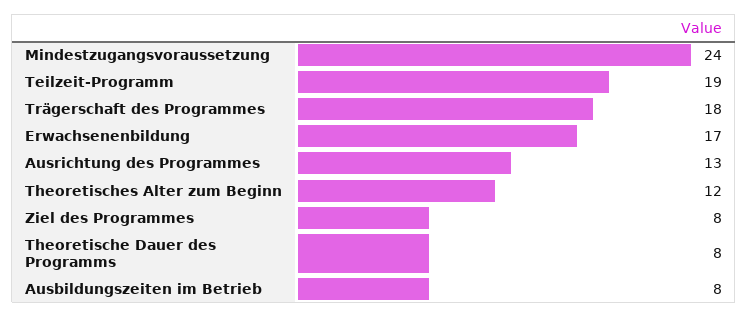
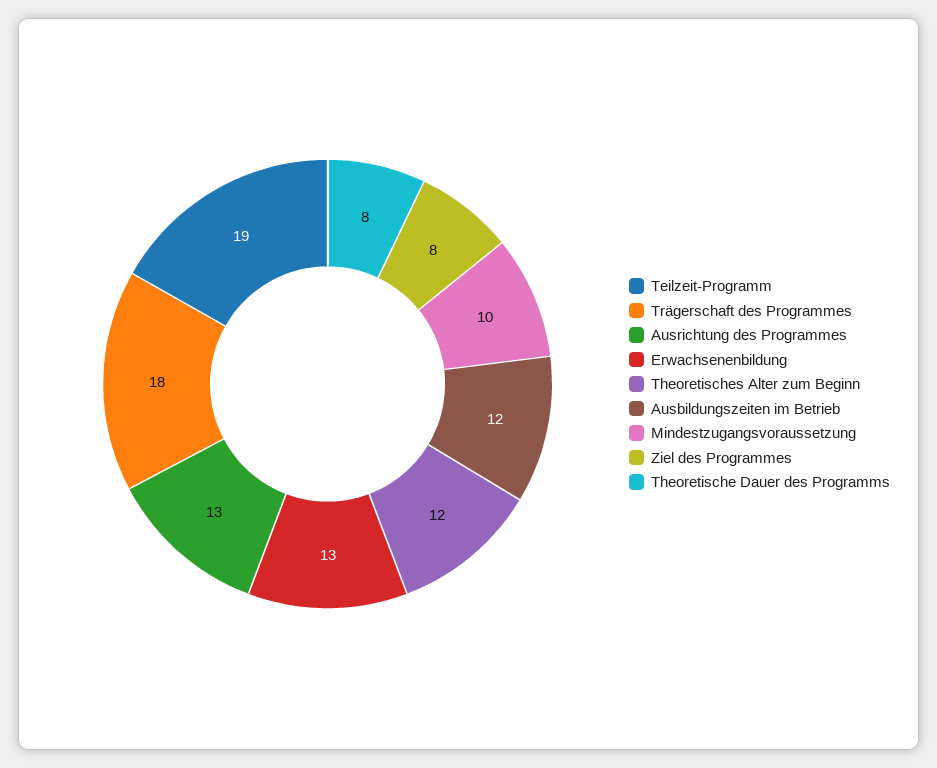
  {
-   "Mindestzugangsvoraussetzung": 24,
+   "Mindestzugangsvoraussetzung": 10,
    "Teilzeit-Programm": 19,
    "Trägerschaft des Programmes": 18,
-   "Erwachsenenbildung": 17,
+   "Erwachsenenbildung": 13,
    "Ausrichtung des Programmes": 13,
    "Theoretisches Alter zum Beginn": 12,
    "Ziel des Programmes": 8,
    "Theoretische Dauer des Programms": 8,
-   "Ausbildungszeiten im Betrieb": 8
+   "Ausbildungszeiten im Betrieb": 12
  }

